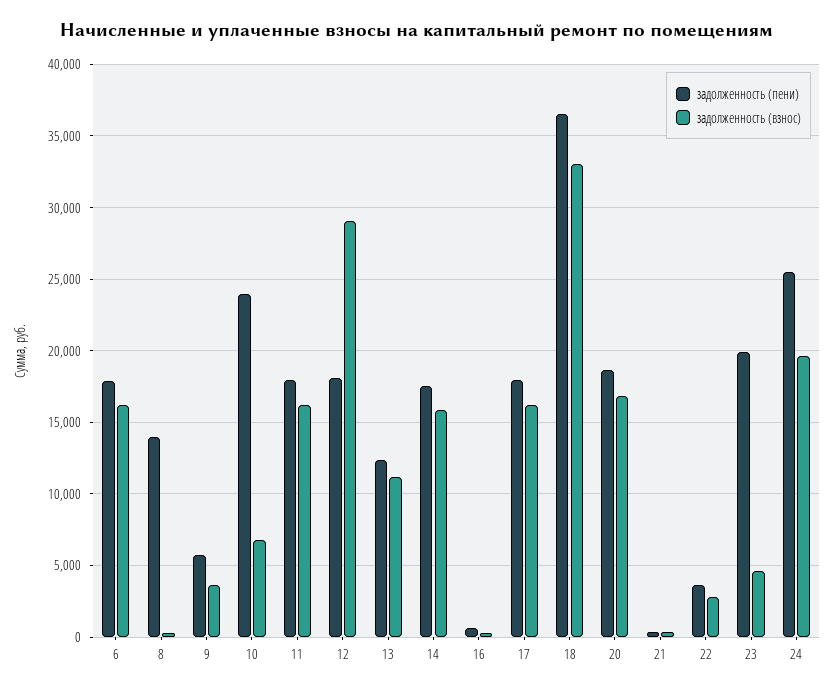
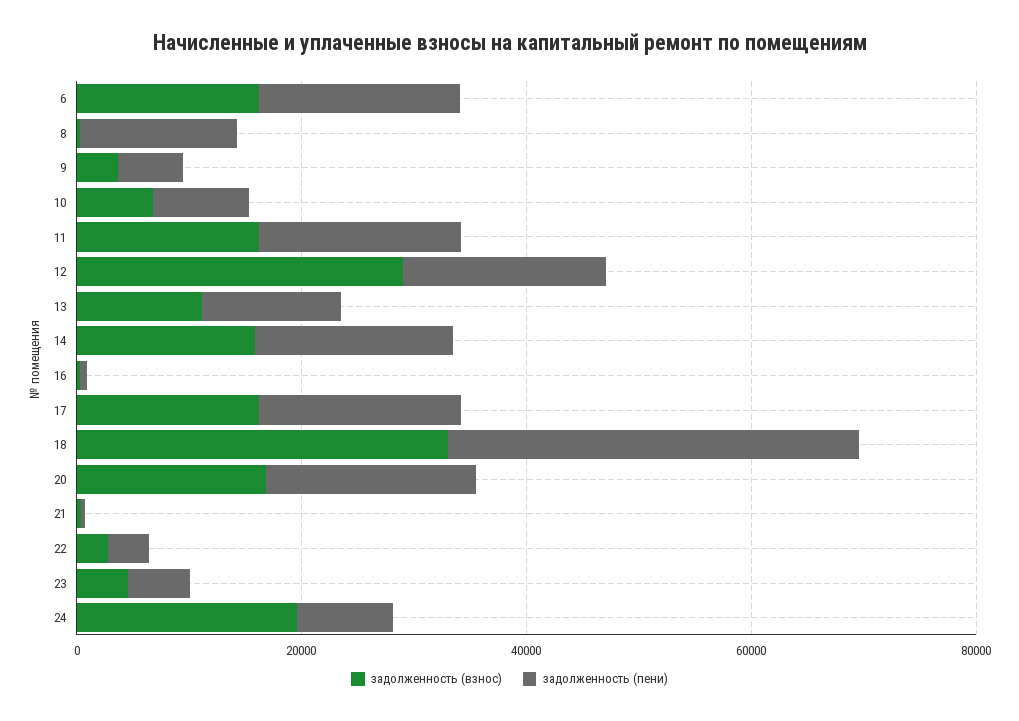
  {
    "задолженность (пени)": {
      "6": 18000,
      "8": 14000,
      "9": 6000,
-     "10": 24000,
+     "10": 10000,
      "11": 18000,
      "12": 18000,
      "13": 12500,
      "14": 17500,
      "16": 500,
      "17": 18000,
      "18": 36500,
      "20": 18500,
      "21": 500,
      "22": 3500,
-     "23": 20000,
+     "23": 5000,
-     "24": 25500
+     "24": 10000
    },
    "задолженность (взнос)": {
      "6": 16000,
      "8": 500,
      "9": 3500,
      "10": 7000,
      "11": 16000,
      "12": 29000,
      "13": 11000,
      "14": 16000,
      "16": 500,
      "17": 16000,
      "18": 33000,
      "20": 17000,
      "21": 500,
      "22": 3000,
      "23": 4500,
      "24": 19500
    }
  }

